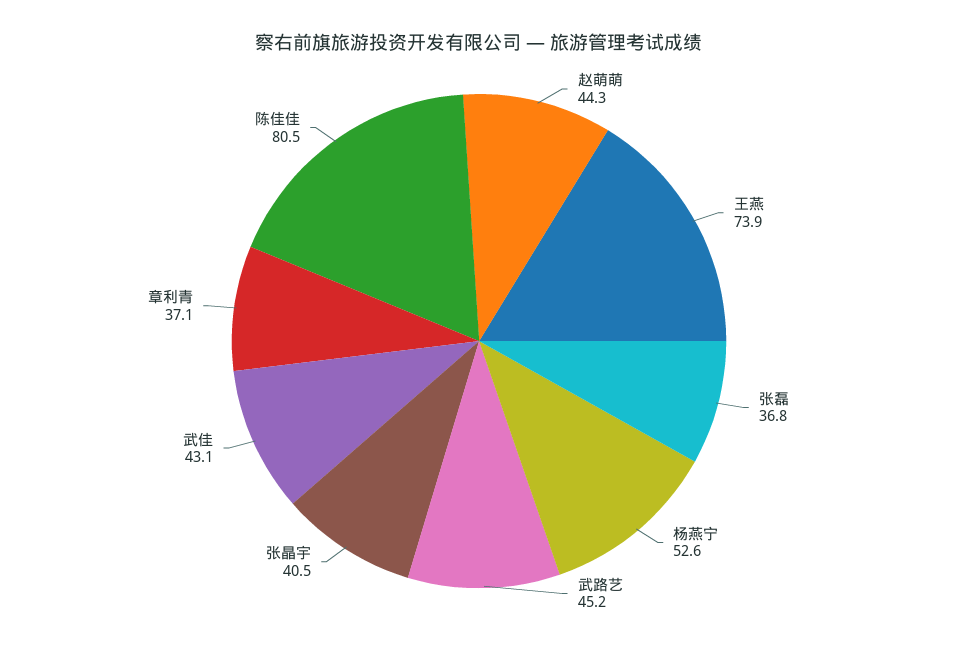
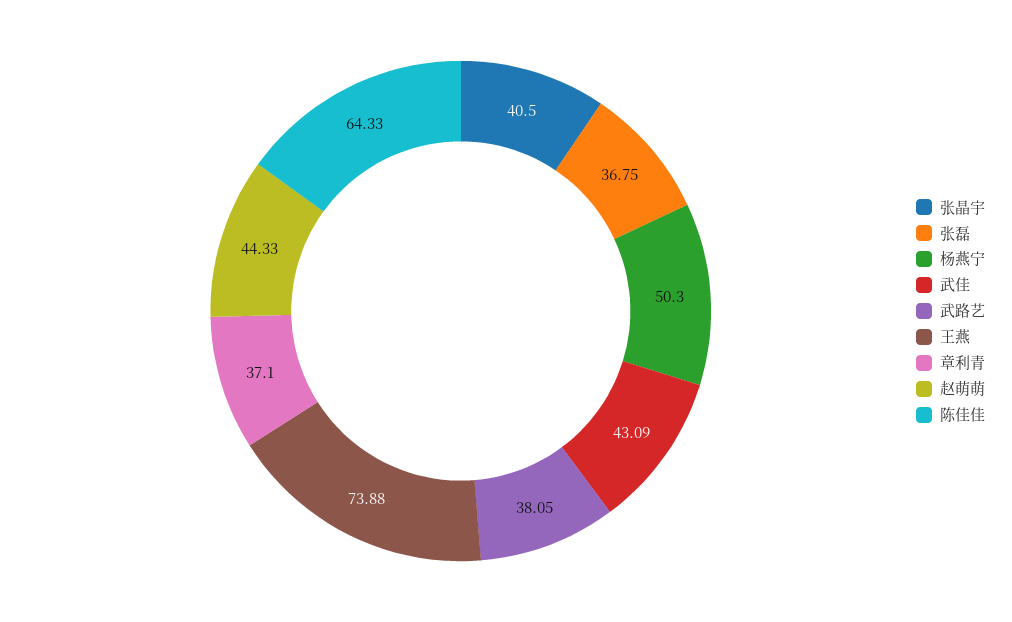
  {
    "赵萌萌": 44.33,
    "王燕": 73.88,
    "张磊": 36.75,
-   "杨燕宁": 52.6,
+   "杨燕宁": 50.3,
-   "武路艺": 45.2,
+   "武路艺": 38.05,
    "张晶宇": 40.5,
    "武佳": 43.09,
    "章利青": 37.1,
-   "陈佳佳": 80.5
+   "陈佳佳": 64.33
  }

